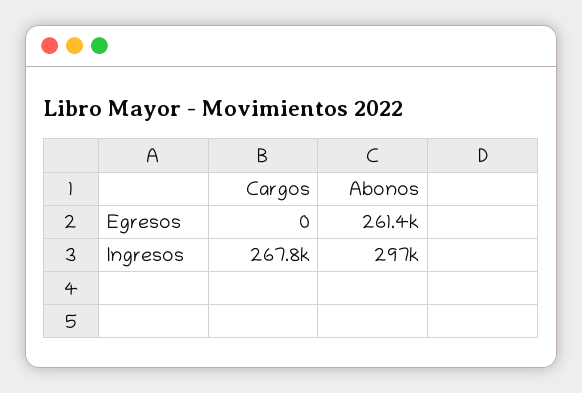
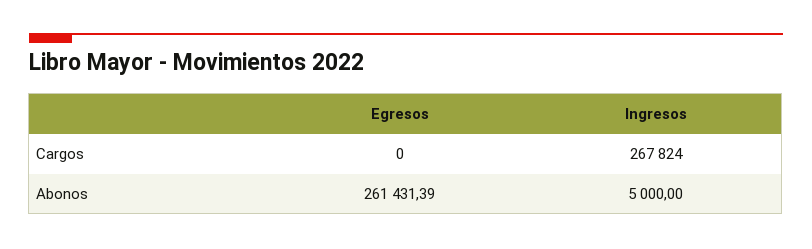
  {
    "Cargos": {
      "Egresos": 0,
      "Ingresos": 267824
    },
    "Abonos": {
      "Egresos": 261431.39,
-     "Ingresos": 297000
+     "Ingresos": 5000
    }
  }

